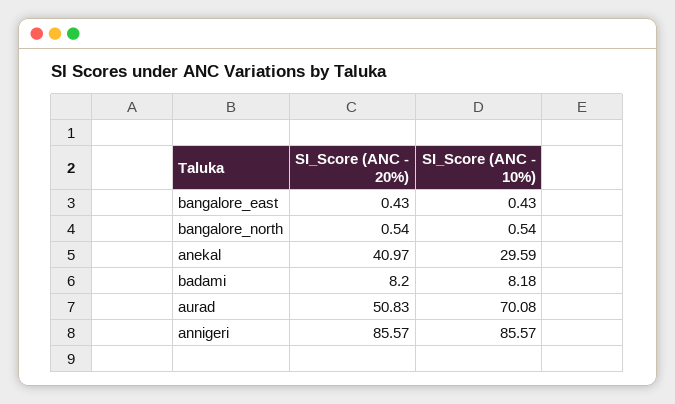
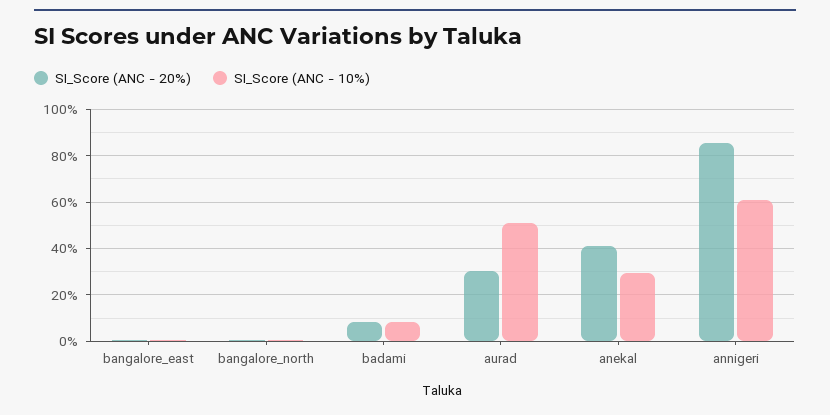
  {
    "SI_Score (ANC - 20%)": {
      "bangalore_east": 0.43,
      "bangalore_north": 0.54,
      "anekal": 40.97,
      "badami": 8.2,
-     "aurad": 50.83,
+     "aurad": 30,
      "annigeri": 85.57
    },
    "SI_Score (ANC - 10%)": {
      "bangalore_east": 0.43,
      "bangalore_north": 0.54,
      "anekal": 29.59,
      "badami": 8.18,
-     "aurad": 70.08,
+     "aurad": 50,
-     "annigeri": 85.57
+     "annigeri": 60
    }
  }

